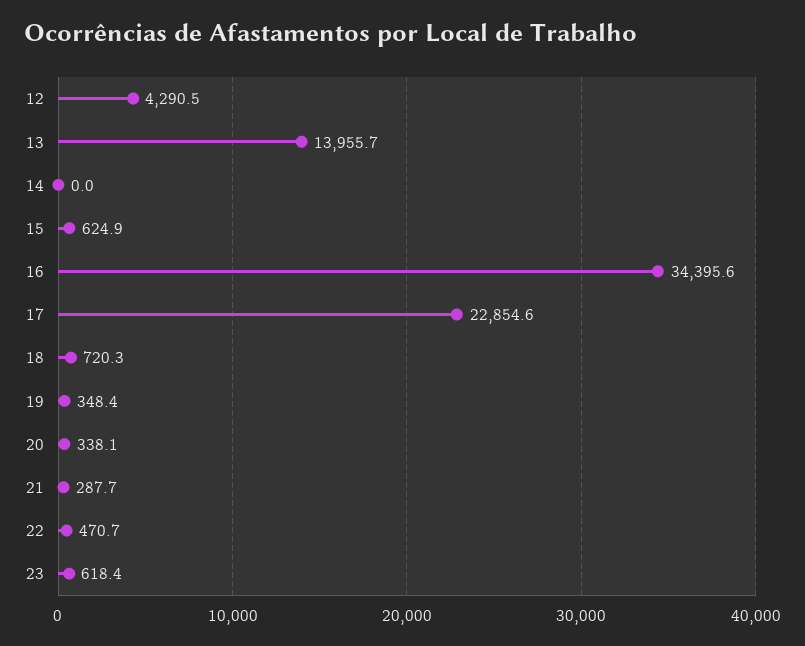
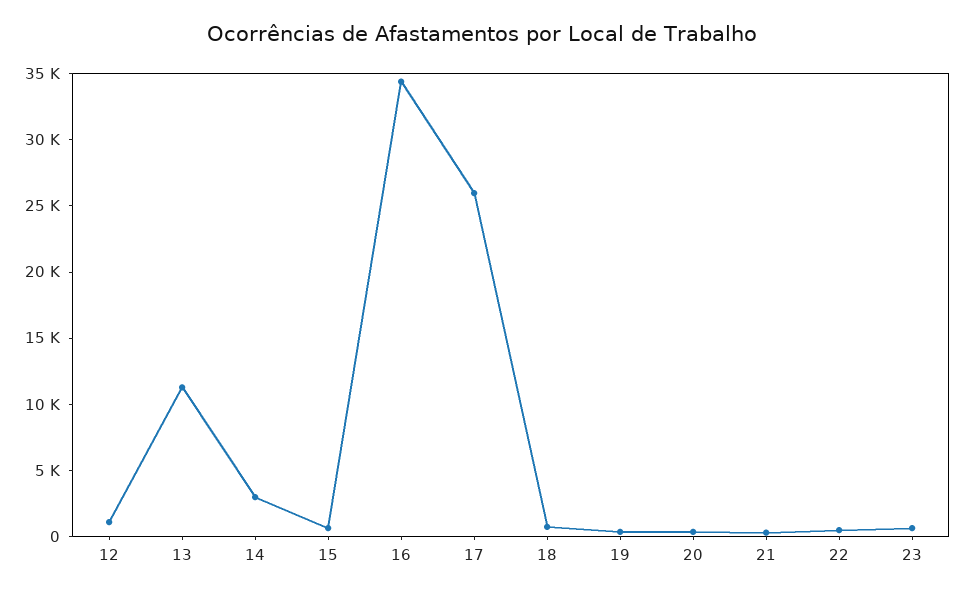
  {
-   "12": 4290.5,
+   "12": 1000,
-   "13": 13955.7,
+   "13": 11000,
-   "14": 0,
+   "14": 3000,
    "15": 624.9,
    "16": 34395.6,
-   "17": 22854.6,
+   "17": 26000,
    "18": 720.3,
    "19": 348.4,
    "20": 338.1,
    "21": 287.7,
    "22": 470.7,
    "23": 618.4
  }

